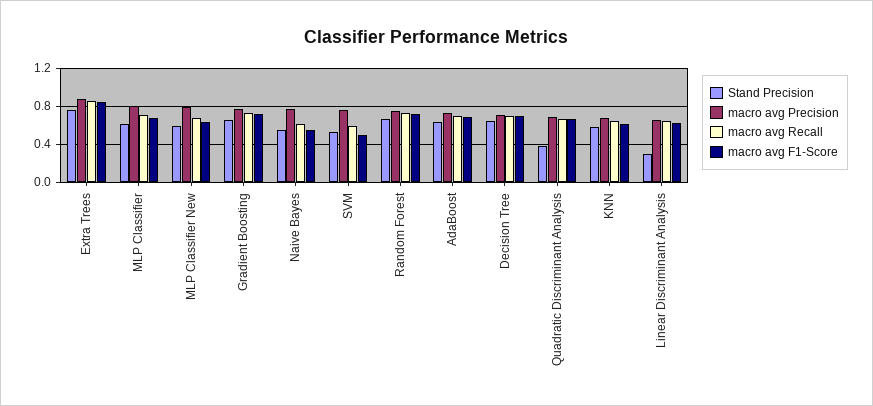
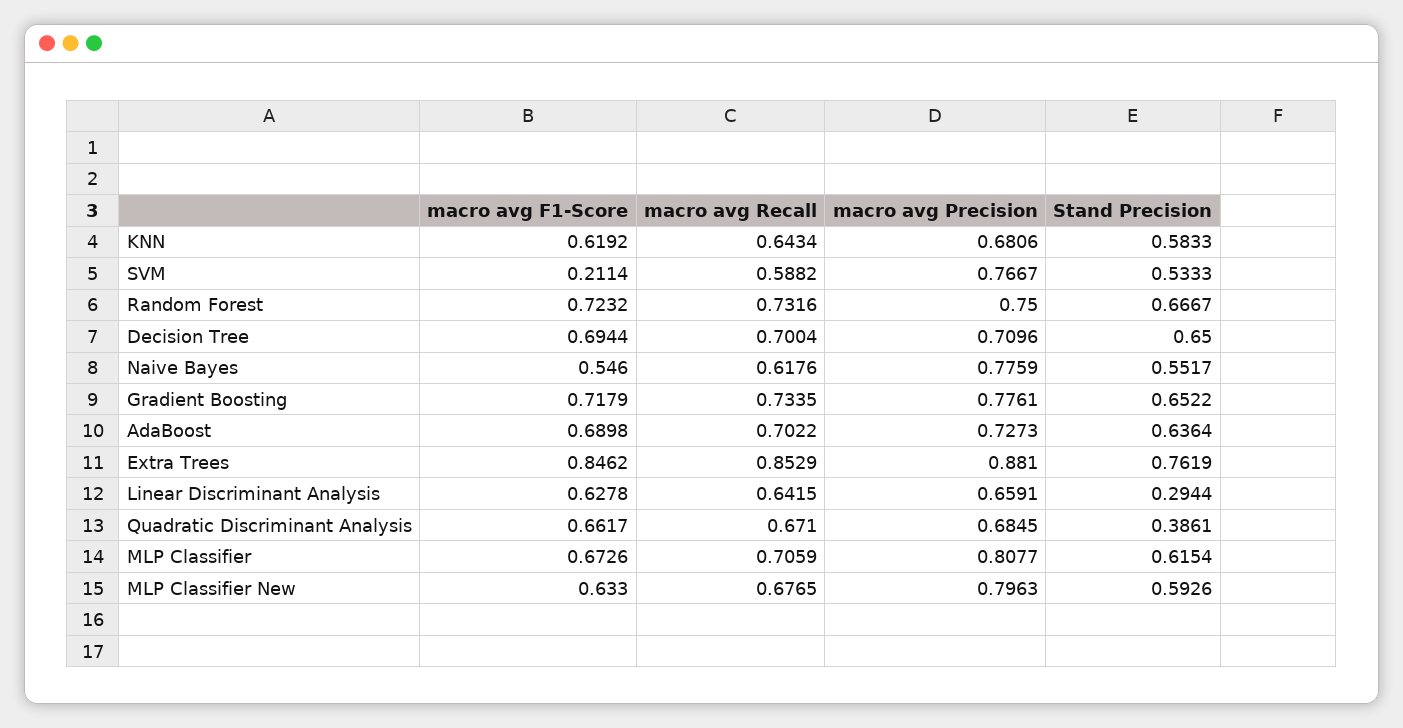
  {
    "Stand Precision": {
      "Extra Trees": 0.7619,
      "MLP Classifier": 0.6154,
      "MLP Classifier New": 0.5926,
      "Gradient Boosting": 0.6522,
      "Naive Bayes": 0.5517,
      "SVM": 0.5333,
      "Random Forest": 0.6667,
      "AdaBoost": 0.6364,
      "Decision Tree": 0.65,
      "Quadratic Discriminant Analysis": 0.3861,
      "KNN": 0.5833,
      "Linear Discriminant Analysis": 0.2944
    },
    "macro avg Precision": {
      "Extra Trees": 0.881,
      "MLP Classifier": 0.8077,
      "MLP Classifier New": 0.7963,
      "Gradient Boosting": 0.7761,
      "Naive Bayes": 0.7759,
      "SVM": 0.7667,
      "Random Forest": 0.75,
      "AdaBoost": 0.7273,
      "Decision Tree": 0.7096,
      "Quadratic Discriminant Analysis": 0.6845,
      "KNN": 0.6806,
      "Linear Discriminant Analysis": 0.6591
    },
    "macro avg Recall": {
      "Extra Trees": 0.8529,
      "MLP Classifier": 0.7059,
      "MLP Classifier New": 0.6765,
      "Gradient Boosting": 0.7335,
      "Naive Bayes": 0.6176,
      "SVM": 0.5882,
      "Random Forest": 0.7316,
      "AdaBoost": 0.7022,
      "Decision Tree": 0.7004,
      "Quadratic Discriminant Analysis": 0.671,
      "KNN": 0.6434,
      "Linear Discriminant Analysis": 0.6415
    },
    "macro avg F1-Score": {
      "Extra Trees": 0.8462,
      "MLP Classifier": 0.6726,
      "MLP Classifier New": 0.633,
      "Gradient Boosting": 0.7179,
      "Naive Bayes": 0.546,
-     "SVM": 0.5,
+     "SVM": 0.2114,
      "Random Forest": 0.7232,
      "AdaBoost": 0.6898,
      "Decision Tree": 0.6944,
      "Quadratic Discriminant Analysis": 0.6617,
      "KNN": 0.6192,
      "Linear Discriminant Analysis": 0.6278
    }
  }

